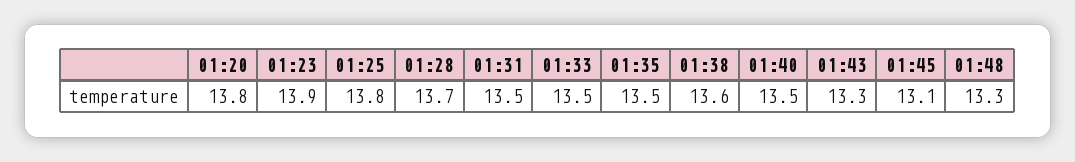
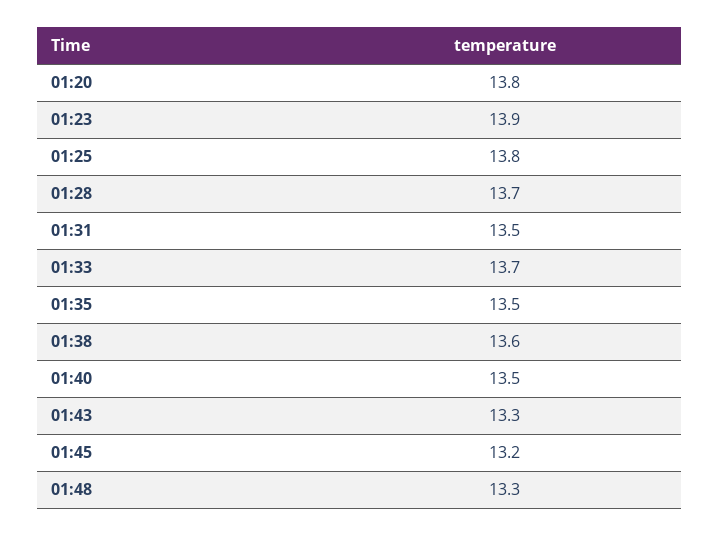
  {
    "01:20": 13.8,
    "01:23": 13.9,
    "01:25": 13.8,
    "01:28": 13.7,
    "01:31": 13.5,
-   "01:33": 13.5,
+   "01:33": 13.7,
    "01:35": 13.5,
    "01:38": 13.6,
    "01:40": 13.5,
    "01:43": 13.3,
-   "01:45": 13.1,
+   "01:45": 13.2,
    "01:48": 13.3
  }

